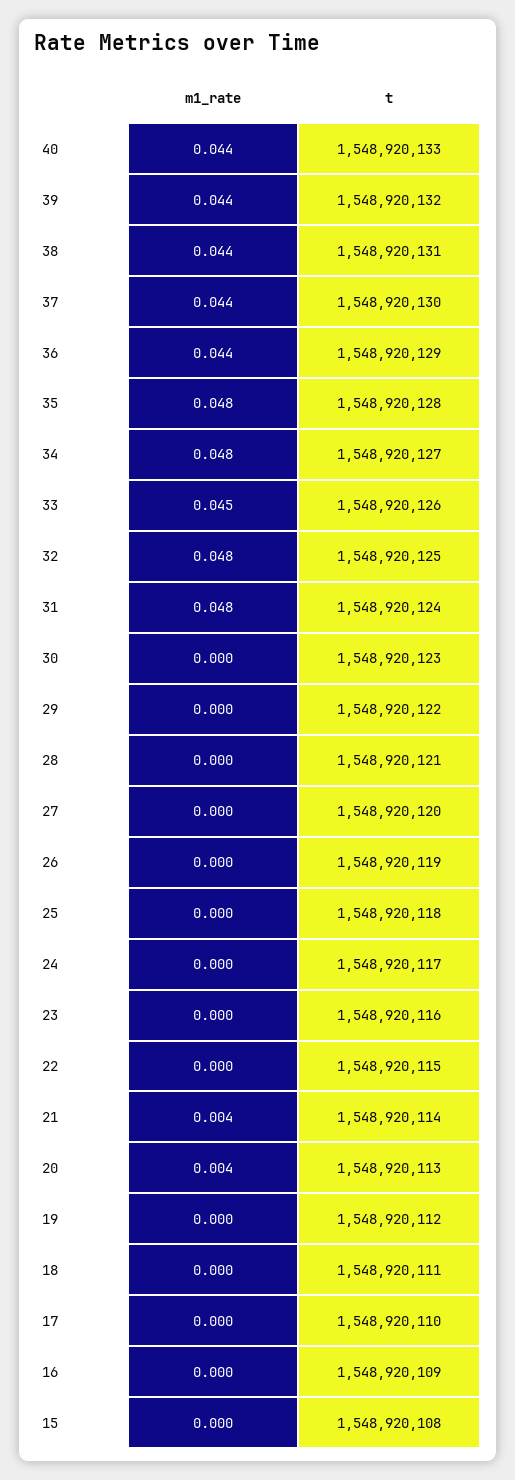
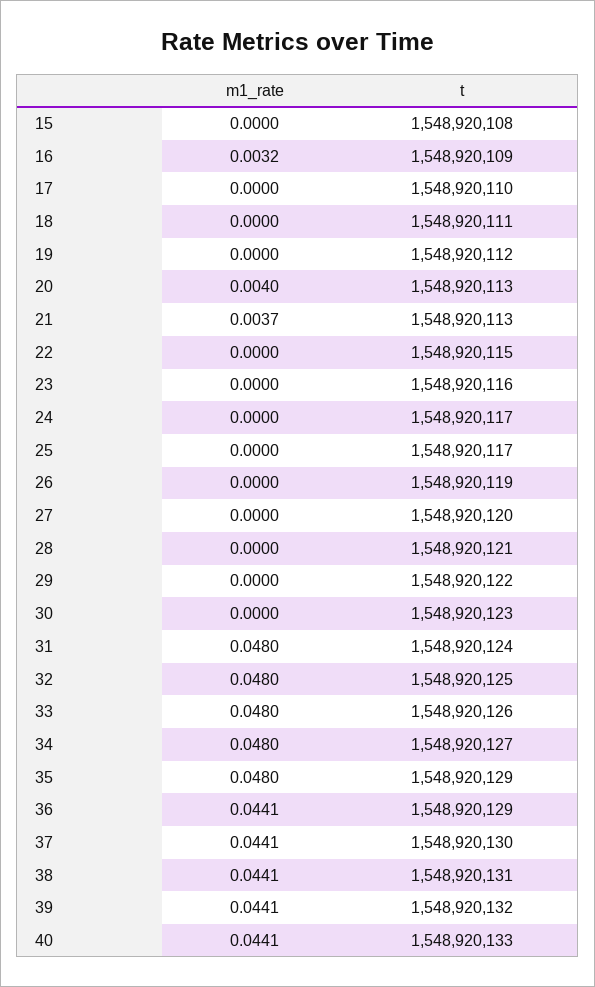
  {
    "m1_rate": {
      "40": 0.0441,
      "39": 0.0441,
      "38": 0.0441,
      "37": 0.0441,
      "36": 0.0441,
      "35": 0.048,
      "34": 0.048,
-     "33": 0.045,
+     "33": 0.048,
      "32": 0.048,
      "31": 0.048,
      "30": 0,
      "29": 0,
      "28": 0,
      "27": 0,
      "26": 0,
      "25": 0,
      "24": 0,
      "23": 0,
      "22": 0,
      "21": 0.0037,
      "20": 0.004,
      "19": 0,
      "18": 0,
      "17": 0,
-     "16": 0,
+     "16": 0.0032,
      "15": 0
    },
    "t": {
      "40": 1548920133,
      "39": 1548920132,
      "38": 1548920131,
      "37": 1548920130,
      "36": 1548920129,
-     "35": 1548920128,
+     "35": 1548920129,
      "34": 1548920127,
      "33": 1548920126,
      "32": 1548920125,
      "31": 1548920124,
      "30": 1548920123,
      "29": 1548920122,
      "28": 1548920121,
      "27": 1548920120,
      "26": 1548920119,
-     "25": 1548920118,
+     "25": 1548920117,
      "24": 1548920117,
      "23": 1548920116,
      "22": 1548920115,
-     "21": 1548920114,
+     "21": 1548920113,
      "20": 1548920113,
      "19": 1548920112,
      "18": 1548920111,
      "17": 1548920110,
      "16": 1548920109,
      "15": 1548920108
    }
  }

